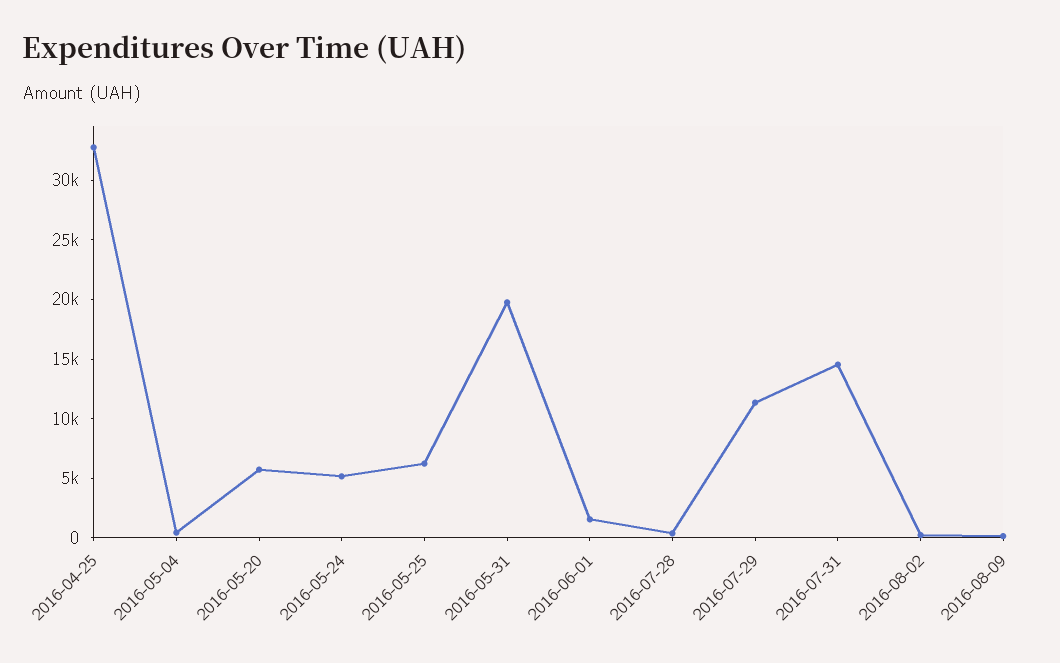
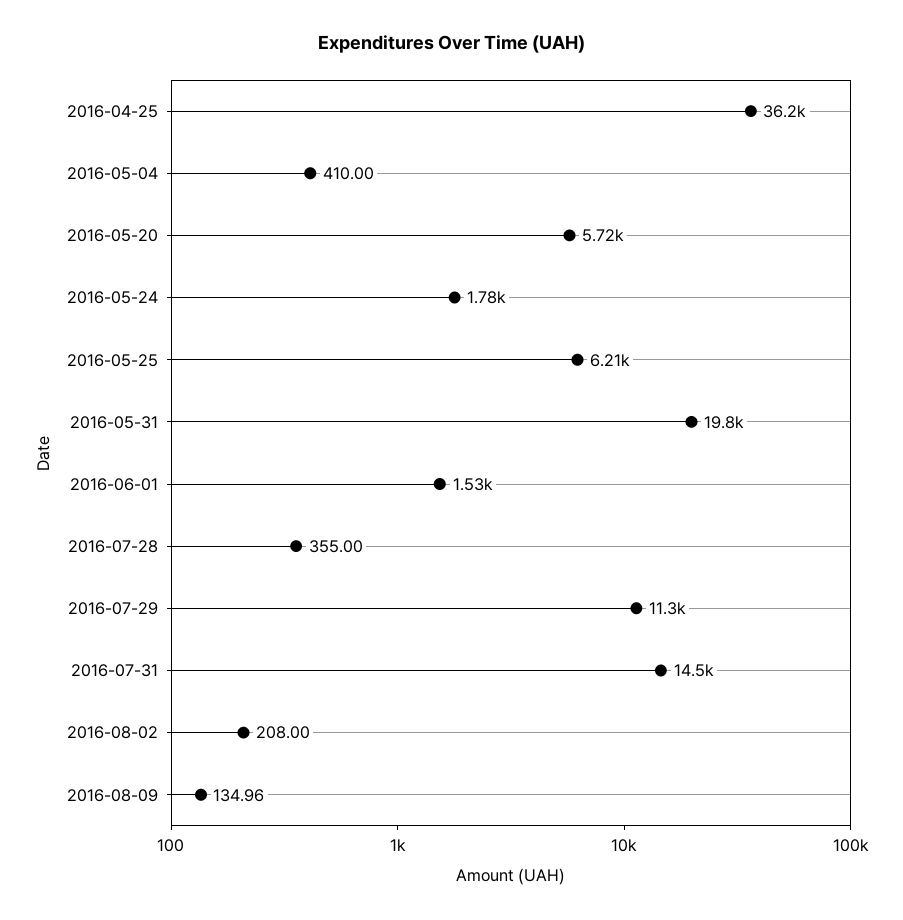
  {
-   "2016-04-25": 33000,
+   "2016-04-25": 36200,
    "2016-05-04": 410,
    "2016-05-20": 5720,
-   "2016-05-24": 5000,
+   "2016-05-24": 1780,
    "2016-05-25": 6210,
    "2016-05-31": 19800,
    "2016-06-01": 1530,
    "2016-07-28": 355,
    "2016-07-29": 11300,
    "2016-07-31": 14500,
    "2016-08-02": 208,
    "2016-08-09": 134.96
  }

